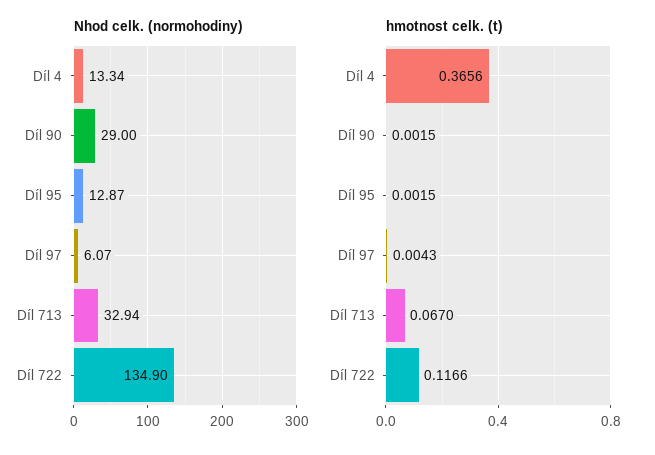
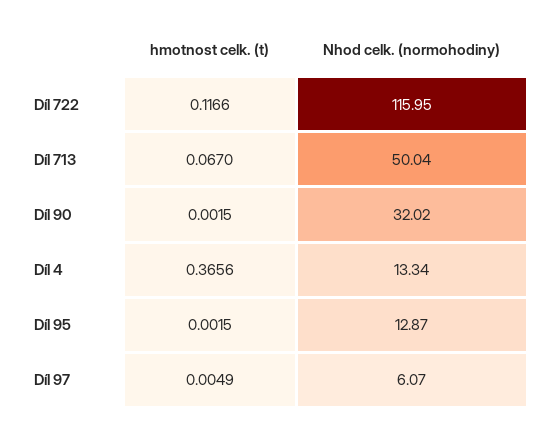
  {
    "Nhod celk. (normohodiny)": {
      "Díl 4": 13.34,
-     "Díl 90": 29,
+     "Díl 90": 32.02,
      "Díl 95": 12.87,
      "Díl 97": 6.07,
-     "Díl 713": 32.94,
+     "Díl 713": 50.04,
-     "Díl 722": 134.9
+     "Díl 722": 115.95
    },
    "hmotnost celk. (t)": {
      "Díl 4": 0.3656,
      "Díl 90": 0.0015,
      "Díl 95": 0.0015,
-     "Díl 97": 0.0043,
+     "Díl 97": 0.0049,
      "Díl 713": 0.067,
      "Díl 722": 0.1166
    }
  }

